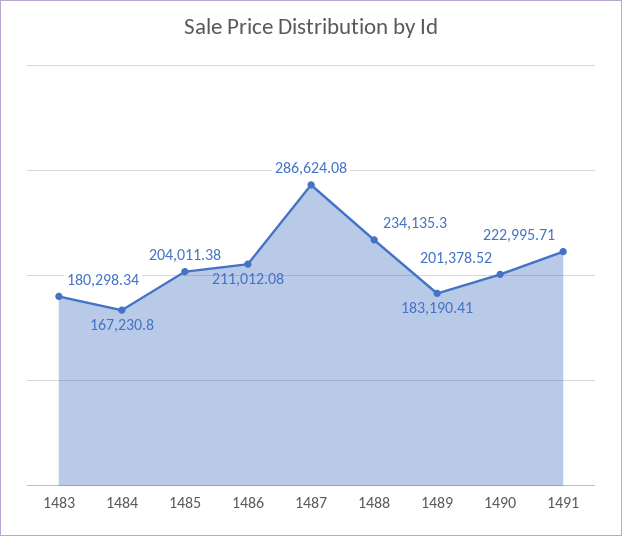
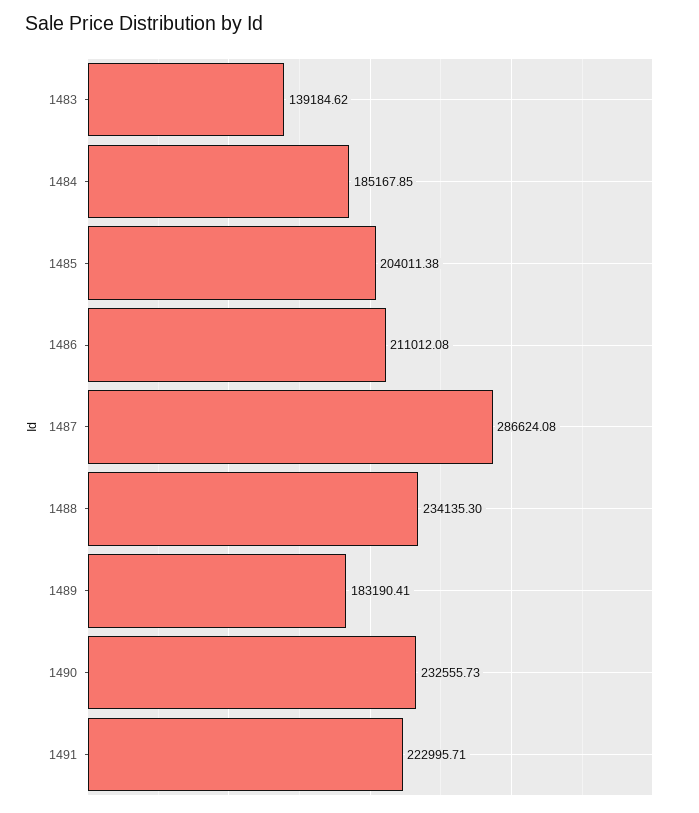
  {
-   "1483": 180298.34,
+   "1483": 139184.62,
-   "1484": 167230.8,
+   "1484": 185167.85,
    "1485": 204011.38,
    "1486": 211012.08,
    "1487": 286624.08,
    "1488": 234135.3,
    "1489": 183190.41,
-   "1490": 201378.52,
+   "1490": 232555.73,
    "1491": 222995.71
  }

